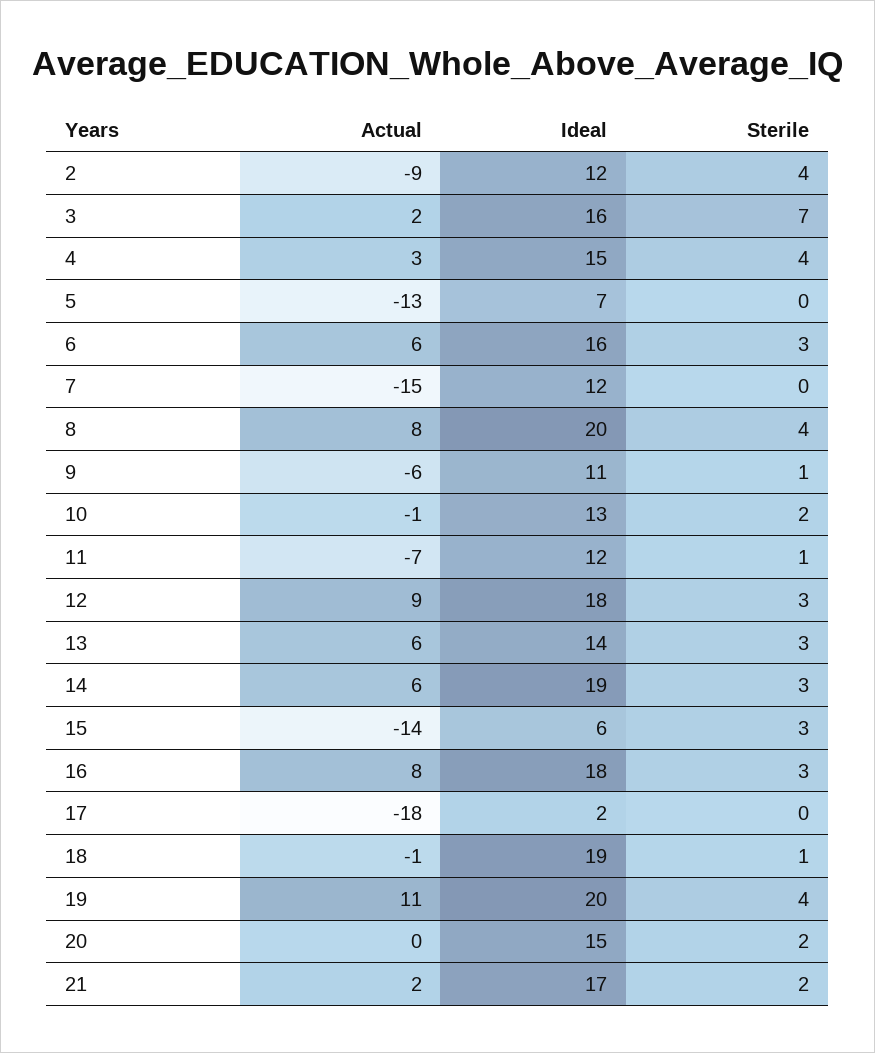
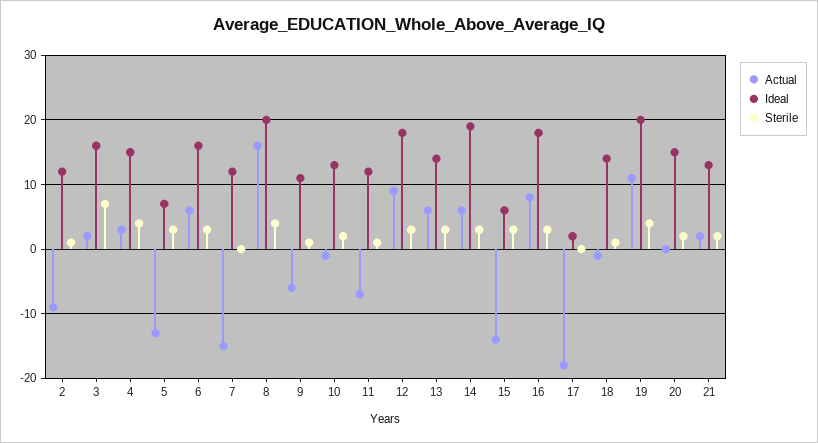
  {
    "Actual": {
      "2": -9,
      "3": 2,
      "4": 3,
      "5": -13,
      "6": 6,
      "7": -15,
-     "8": 8,
+     "8": 16,
      "9": -6,
      "10": -1,
      "11": -7,
      "12": 9,
      "13": 6,
      "14": 6,
      "15": -14,
      "16": 8,
      "17": -18,
      "18": -1,
      "19": 11,
      "20": 0,
      "21": 2
    },
    "Ideal": {
      "2": 12,
      "3": 16,
      "4": 15,
      "5": 7,
      "6": 16,
      "7": 12,
      "8": 20,
      "9": 11,
      "10": 13,
      "11": 12,
      "12": 18,
      "13": 14,
      "14": 19,
      "15": 6,
      "16": 18,
      "17": 2,
-     "18": 19,
+     "18": 14,
      "19": 20,
      "20": 15,
-     "21": 17
+     "21": 13
    },
    "Sterile": {
-     "2": 4,
+     "2": 1,
      "3": 7,
      "4": 4,
-     "5": 0,
+     "5": 3,
      "6": 3,
      "7": 0,
      "8": 4,
      "9": 1,
      "10": 2,
      "11": 1,
      "12": 3,
      "13": 3,
      "14": 3,
      "15": 3,
      "16": 3,
      "17": 0,
      "18": 1,
      "19": 4,
      "20": 2,
      "21": 2
    }
  }

